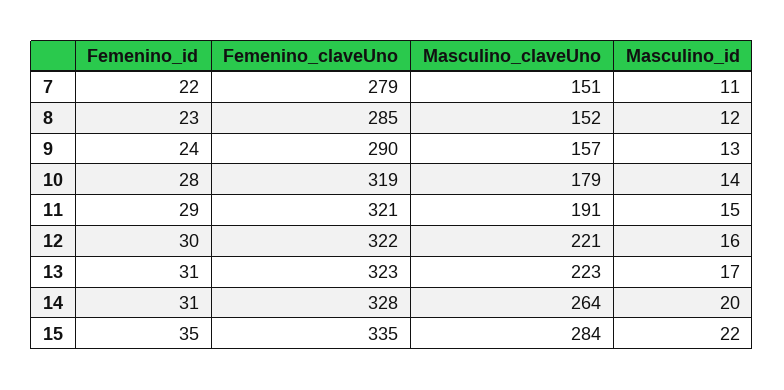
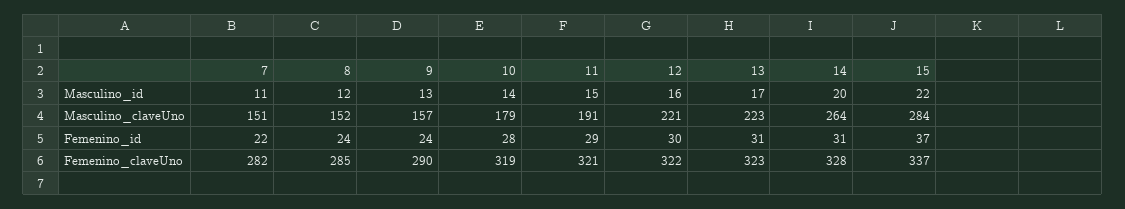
  {
    "Femenino_id": {
      "7": 22,
-     "8": 23,
+     "8": 24,
      "9": 24,
      "10": 28,
      "11": 29,
      "12": 30,
      "13": 31,
      "14": 31,
-     "15": 35
+     "15": 37
    },
    "Femenino_claveUno": {
-     "7": 279,
+     "7": 282,
      "8": 285,
      "9": 290,
      "10": 319,
      "11": 321,
      "12": 322,
      "13": 323,
      "14": 328,
-     "15": 335
+     "15": 337
    },
    "Masculino_claveUno": {
      "7": 151,
      "8": 152,
      "9": 157,
      "10": 179,
      "11": 191,
      "12": 221,
      "13": 223,
      "14": 264,
      "15": 284
    },
    "Masculino_id": {
      "7": 11,
      "8": 12,
      "9": 13,
      "10": 14,
      "11": 15,
      "12": 16,
      "13": 17,
      "14": 20,
      "15": 22
    }
  }

